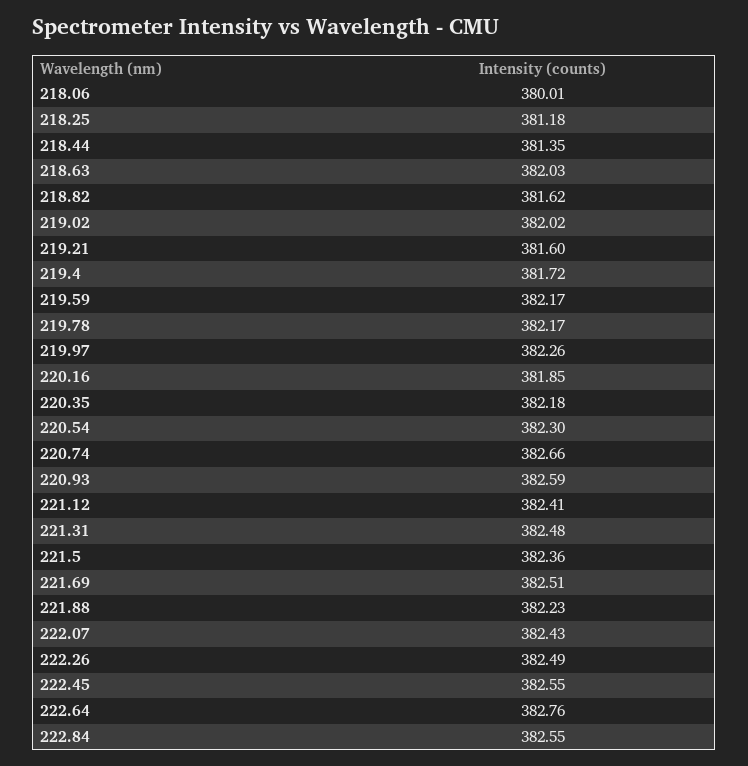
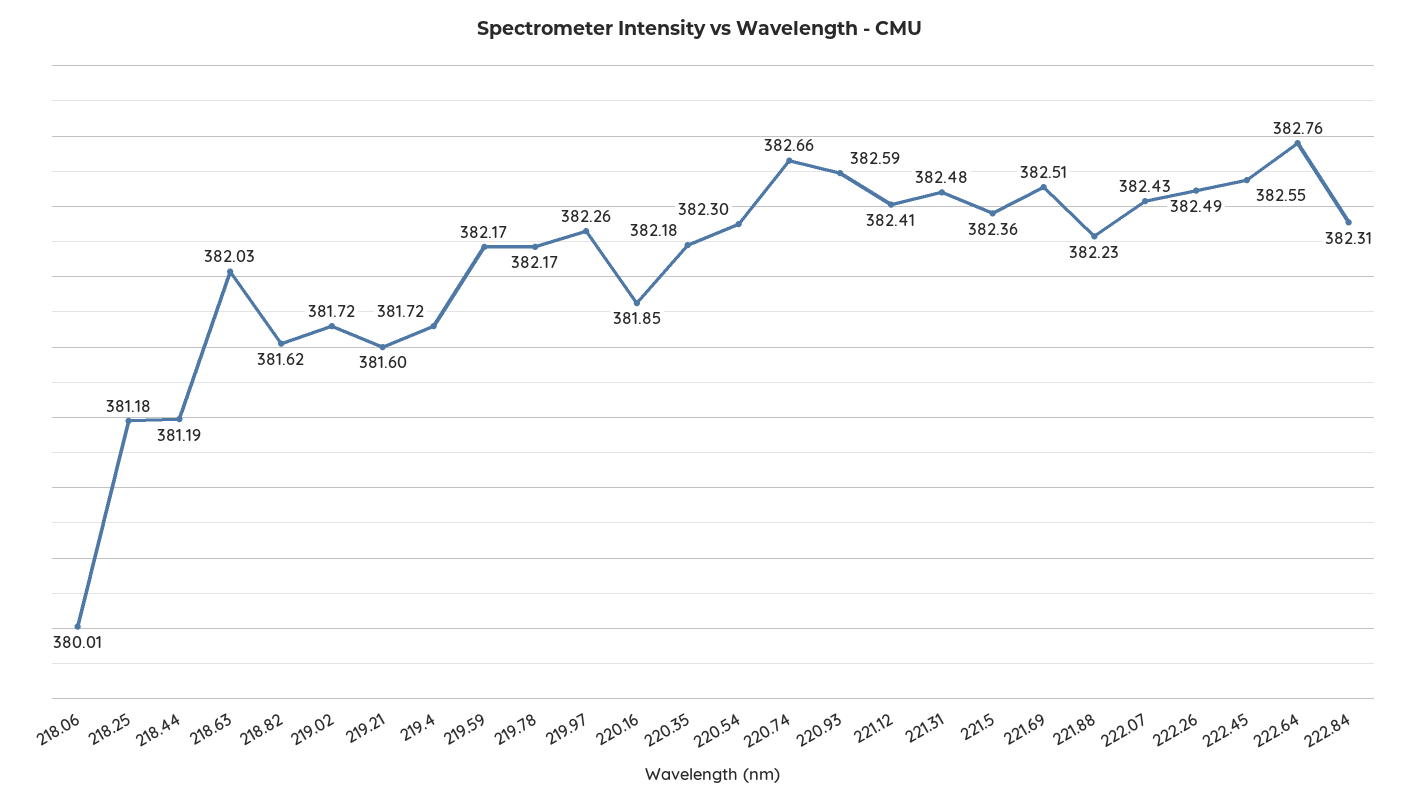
  {
    "218.06": 380.01,
    "218.25": 381.18,
-   "218.44": 381.35,
+   "218.44": 381.19,
    "218.63": 382.03,
    "218.82": 381.62,
-   "219.02": 382.02,
+   "219.02": 381.72,
    "219.21": 381.6,
    "219.4": 381.72,
    "219.59": 382.17,
    "219.78": 382.17,
    "219.97": 382.26,
    "220.16": 381.85,
    "220.35": 382.18,
    "220.54": 382.3,
    "220.74": 382.66,
    "220.93": 382.59,
    "221.12": 382.41,
    "221.31": 382.48,
    "221.5": 382.36,
    "221.69": 382.51,
    "221.88": 382.23,
    "222.07": 382.43,
    "222.26": 382.49,
    "222.45": 382.55,
    "222.64": 382.76,
-   "222.84": 382.55
+   "222.84": 382.31
  }

